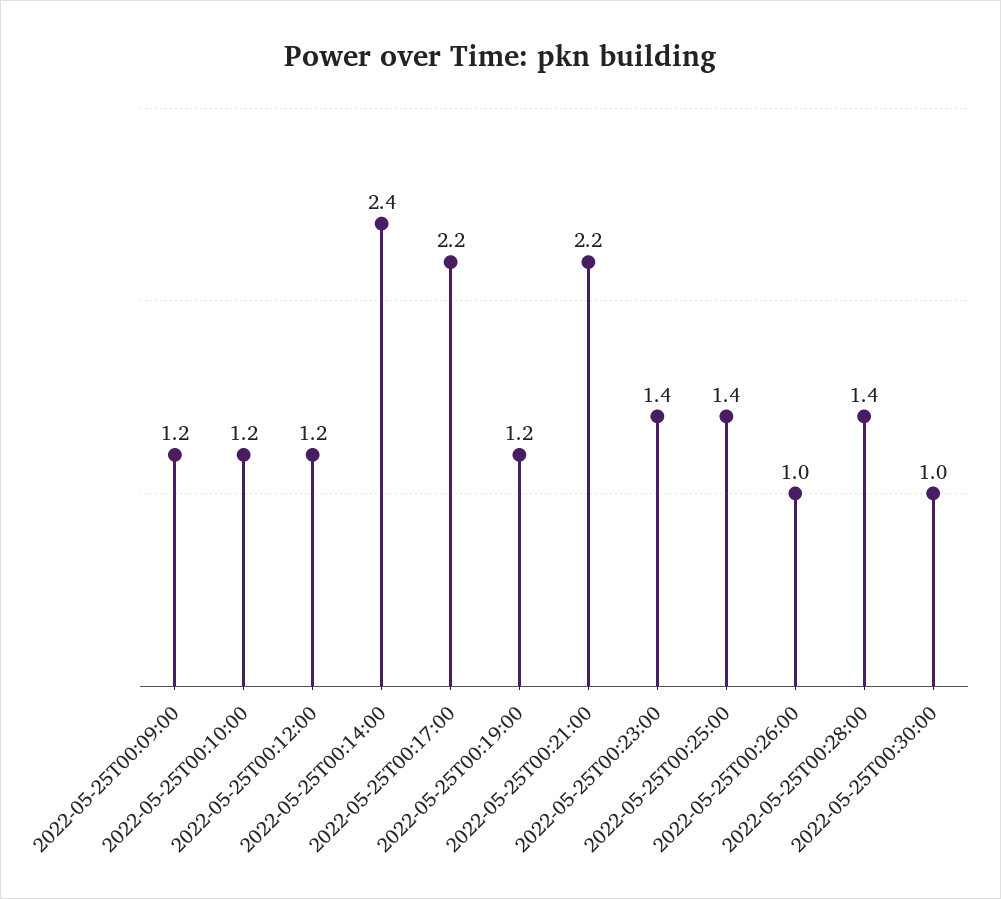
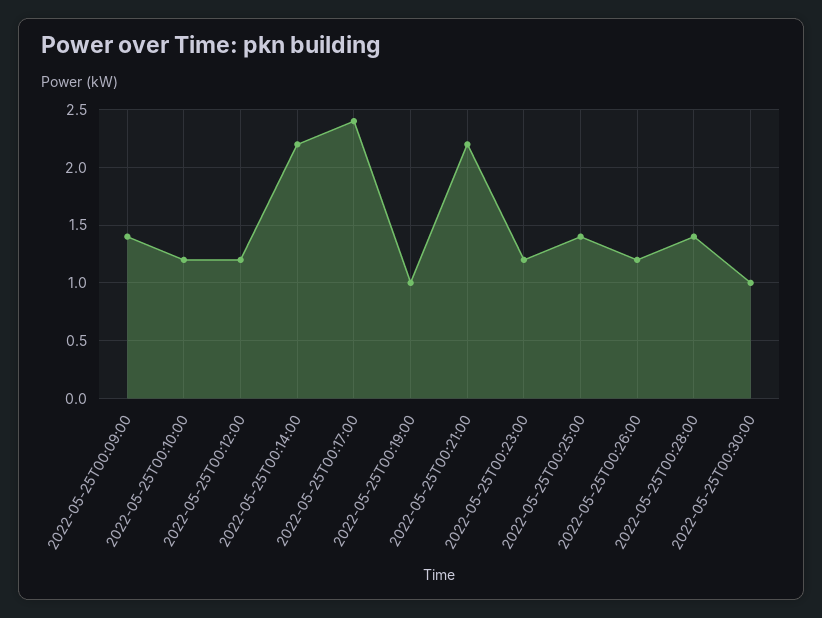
  {
-   "2022-05-25T00:09:00": 1.2,
+   "2022-05-25T00:09:00": 1.4,
    "2022-05-25T00:10:00": 1.2,
    "2022-05-25T00:12:00": 1.2,
-   "2022-05-25T00:14:00": 2.4,
+   "2022-05-25T00:14:00": 2.2,
-   "2022-05-25T00:17:00": 2.2,
+   "2022-05-25T00:17:00": 2.4,
-   "2022-05-25T00:19:00": 1.2,
+   "2022-05-25T00:19:00": 1,
    "2022-05-25T00:21:00": 2.2,
-   "2022-05-25T00:23:00": 1.4,
+   "2022-05-25T00:23:00": 1.2,
    "2022-05-25T00:25:00": 1.4,
-   "2022-05-25T00:26:00": 1,
+   "2022-05-25T00:26:00": 1.2,
    "2022-05-25T00:28:00": 1.4,
    "2022-05-25T00:30:00": 1
  }

